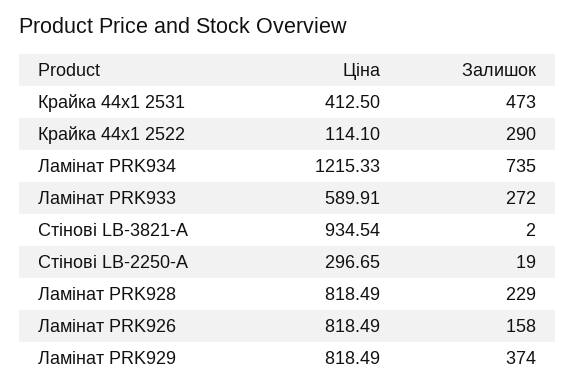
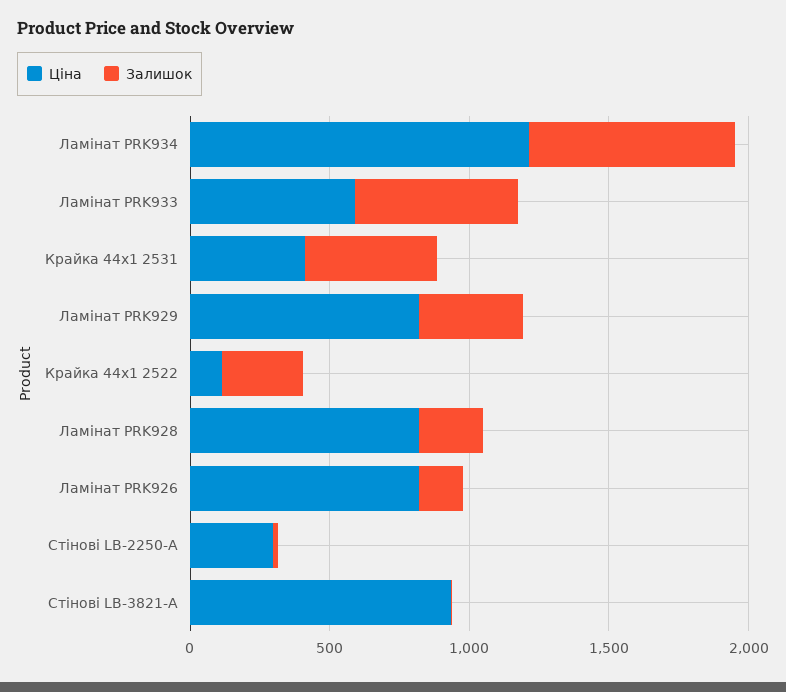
  {
    "Ціна": {
      "Крайка 44x1 2531": 412.5,
      "Крайка 44x1 2522": 114.1,
      "Ламінат PRK934": 1215.33,
      "Ламінат PRK933": 589.91,
      "Стінові LB-3821-А": 934.54,
      "Стінові LB-2250-А": 296.65,
      "Ламінат PRK928": 818.49,
      "Ламінат PRK926": 818.49,
      "Ламінат PRK929": 818.49
    },
    "Залишок": {
      "Крайка 44x1 2531": 473,
      "Крайка 44x1 2522": 290,
      "Ламінат PRK934": 735,
-     "Ламінат PRK933": 272,
+     "Ламінат PRK933": 600,
      "Стінові LB-3821-А": 2,
      "Стінові LB-2250-А": 19,
      "Ламінат PRK928": 229,
      "Ламінат PRK926": 158,
      "Ламінат PRK929": 374
    }
  }

